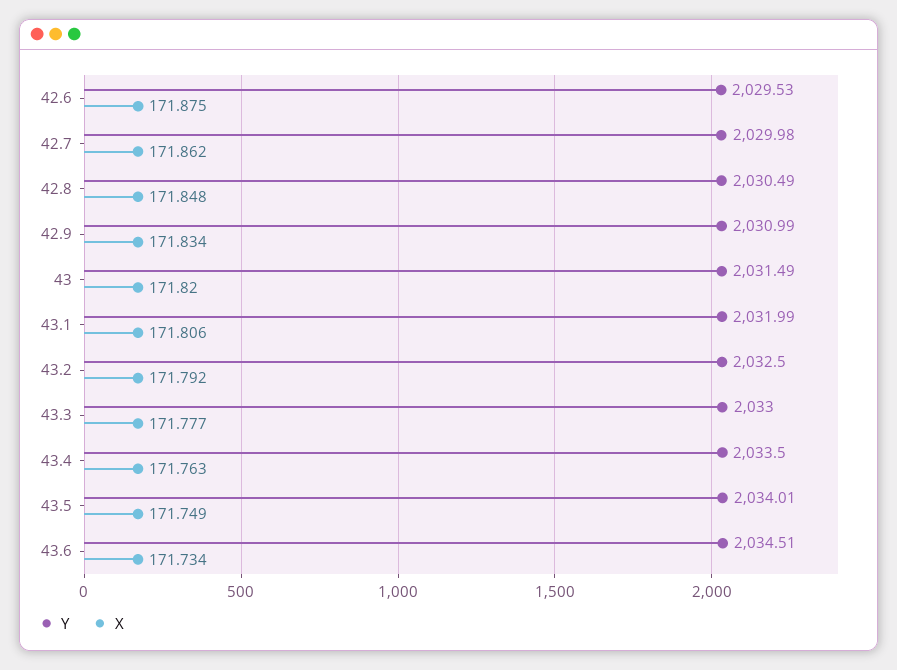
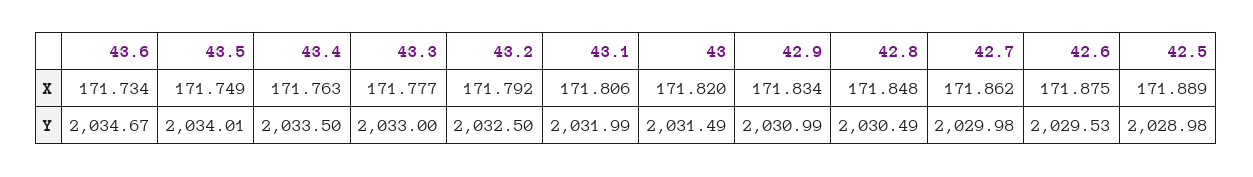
  {
    "Y": {
      "42.6": 2029.53,
      "42.7": 2029.98,
      "42.8": 2030.49,
      "42.9": 2030.99,
      "43": 2031.49,
      "43.1": 2031.99,
      "43.2": 2032.5,
      "43.3": 2033,
      "43.4": 2033.5,
      "43.5": 2034.01,
-     "43.6": 2034.51
+     "43.6": 2034.67,
+     "42.5": 2028.98
    },
    "X": {
      "42.6": 171.875,
      "42.7": 171.862,
      "42.8": 171.848,
      "42.9": 171.834,
      "43": 171.82,
      "43.1": 171.806,
      "43.2": 171.792,
      "43.3": 171.777,
      "43.4": 171.763,
      "43.5": 171.749,
-     "43.6": 171.734
+     "43.6": 171.734,
+     "42.5": 171.889
    }
  }

